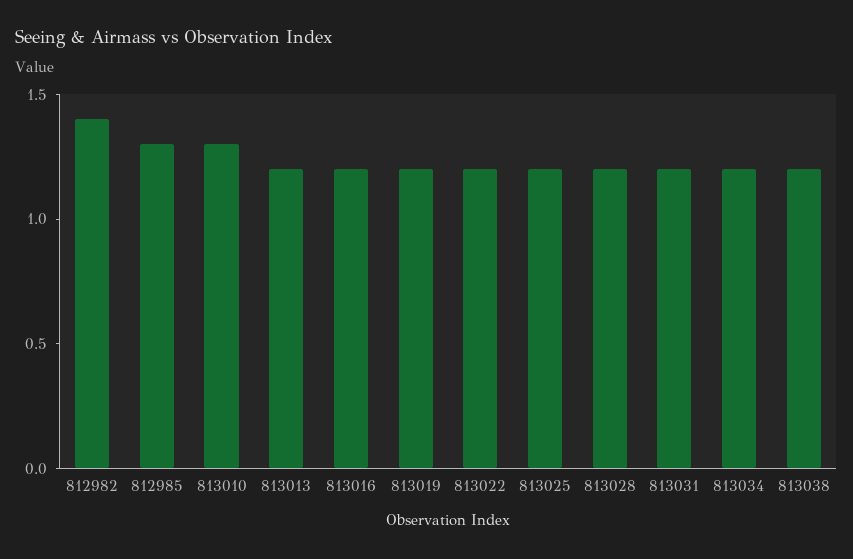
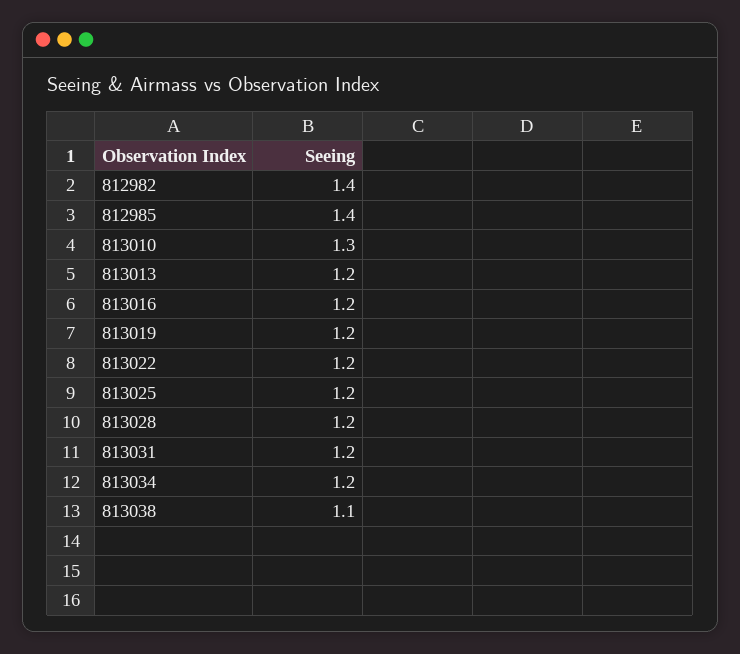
  {
    "812982": 1.4,
-   "812985": 1.3,
+   "812985": 1.4,
    "813010": 1.3,
    "813013": 1.2,
    "813016": 1.2,
    "813019": 1.2,
    "813022": 1.2,
    "813025": 1.2,
    "813028": 1.2,
    "813031": 1.2,
    "813034": 1.2,
-   "813038": 1.2
+   "813038": 1.1
  }

